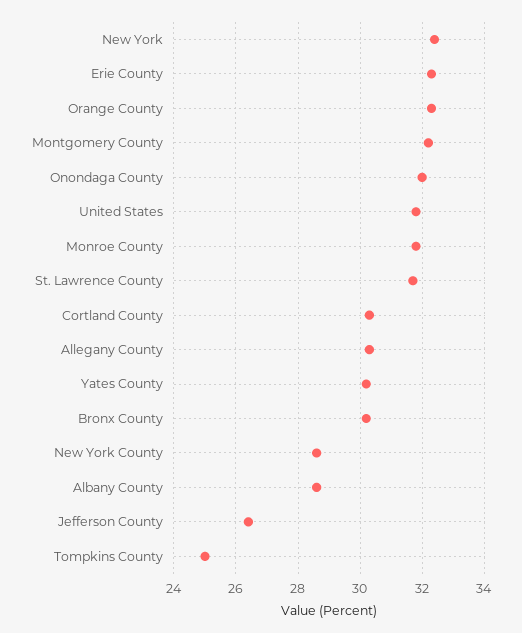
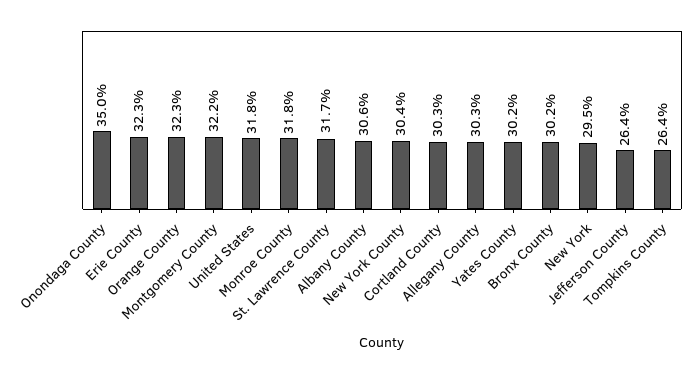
  {
-   "New York": 32.5,
+   "New York": 29.5,
    "Erie County": 32.3,
    "Orange County": 32.3,
    "Montgomery County": 32.2,
-   "Onondaga County": 32,
+   "Onondaga County": 35,
    "United States": 31.8,
    "Monroe County": 31.8,
    "St. Lawrence County": 31.7,
    "Cortland County": 30.3,
    "Allegany County": 30.3,
    "Yates County": 30.2,
    "Bronx County": 30.2,
-   "New York County": 28.5,
+   "New York County": 30.4,
-   "Albany County": 28.5,
+   "Albany County": 30.6,
    "Jefferson County": 26.4,
-   "Tompkins County": 25
+   "Tompkins County": 26.4
  }

